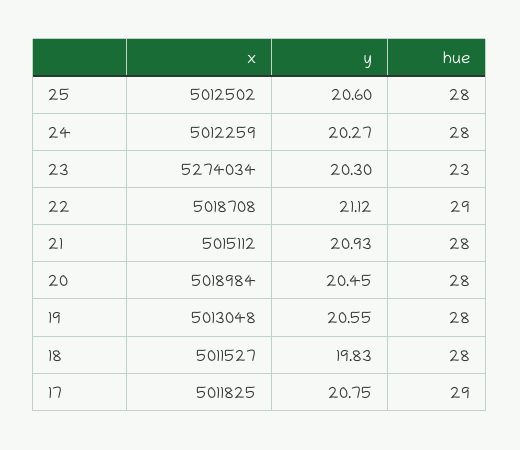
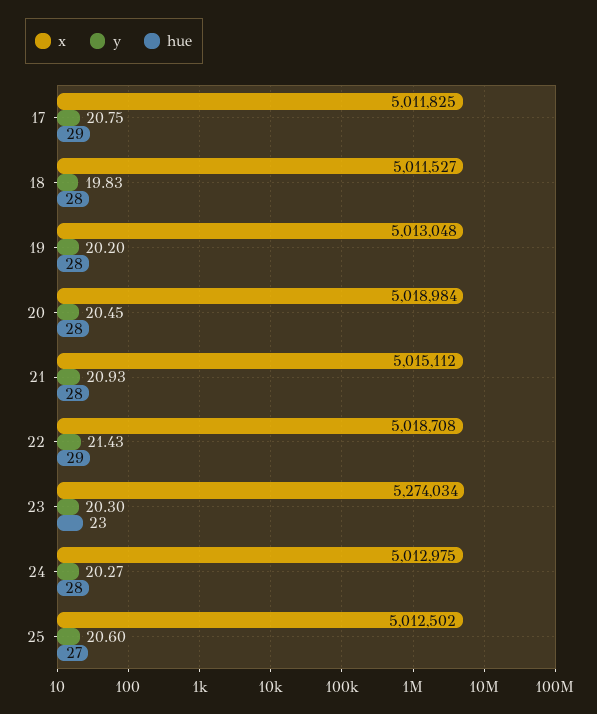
  {
    "x": {
      "25": 5012502,
-     "24": 5012259,
+     "24": 5012975,
      "23": 5274034,
      "22": 5018708,
      "21": 5015112,
      "20": 5018984,
      "19": 5013048,
      "18": 5011527,
      "17": 5011825
    },
    "y": {
      "25": 20.6,
      "24": 20.27,
      "23": 20.3,
-     "22": 21.12,
+     "22": 21.43,
      "21": 20.93,
      "20": 20.45,
-     "19": 20.55,
+     "19": 20.2,
      "18": 19.83,
      "17": 20.75
    },
    "hue": {
-     "25": 28,
+     "25": 27,
      "24": 28,
      "23": 23,
      "22": 29,
      "21": 28,
      "20": 28,
      "19": 28,
      "18": 28,
      "17": 29
    }
  }

